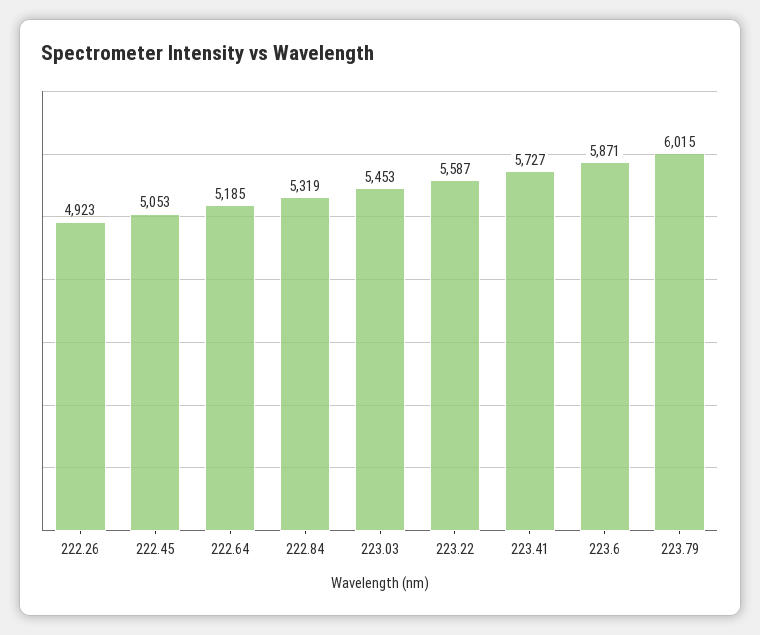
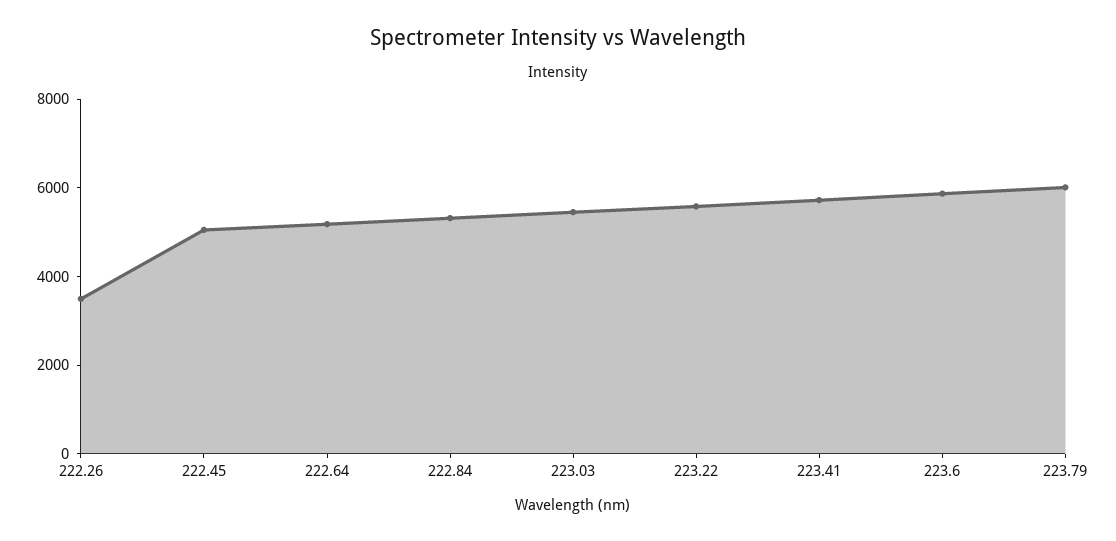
  {
-   "222.26": 4923,
+   "222.26": 3500,
    "222.45": 5053,
    "222.64": 5185,
    "222.84": 5319,
    "223.03": 5453,
    "223.22": 5587,
    "223.41": 5727,
    "223.6": 5871,
    "223.79": 6015
  }

